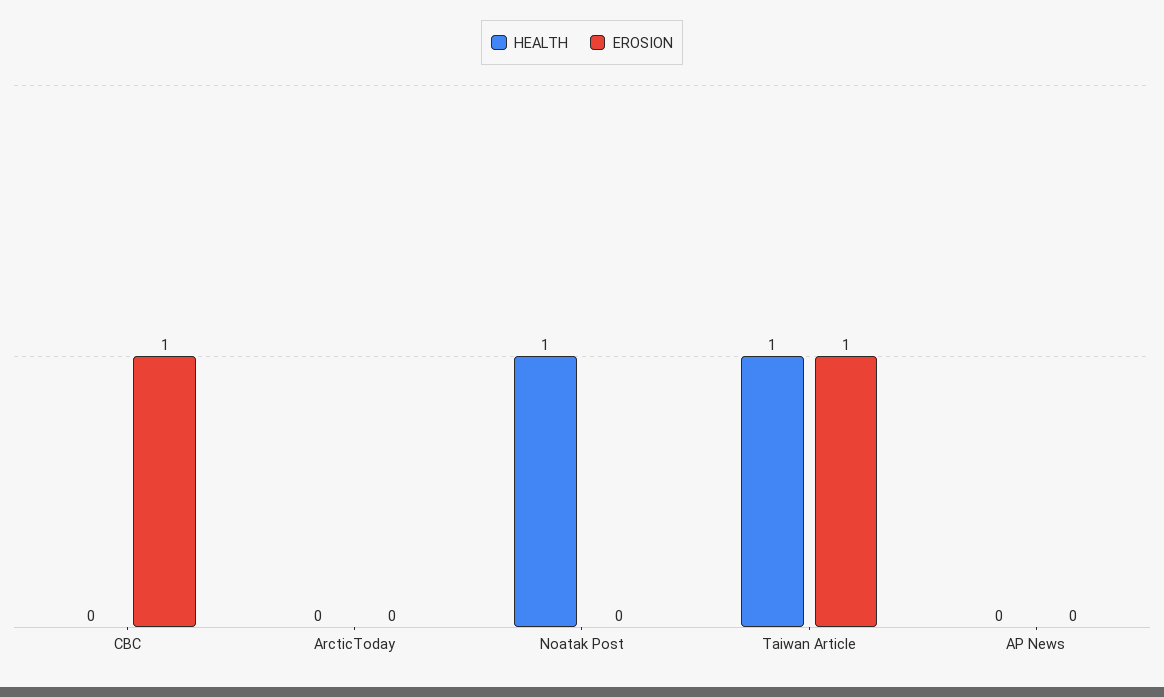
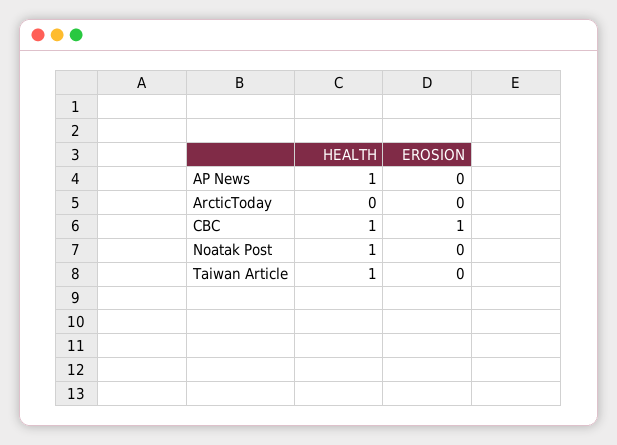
  {
    "HEALTH": {
-     "CBC": 0,
+     "CBC": 1,
      "ArcticToday": 0,
      "Noatak Post": 1,
      "Taiwan Article": 1,
-     "AP News": 0
+     "AP News": 1
    },
    "EROSION": {
      "CBC": 1,
      "ArcticToday": 0,
      "Noatak Post": 0,
-     "Taiwan Article": 1,
+     "Taiwan Article": 0,
      "AP News": 0
    }
  }

